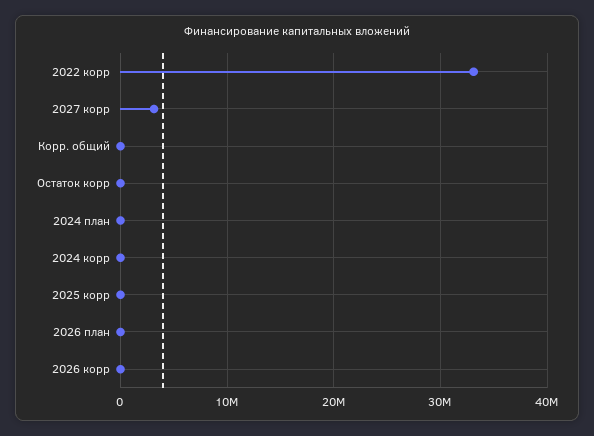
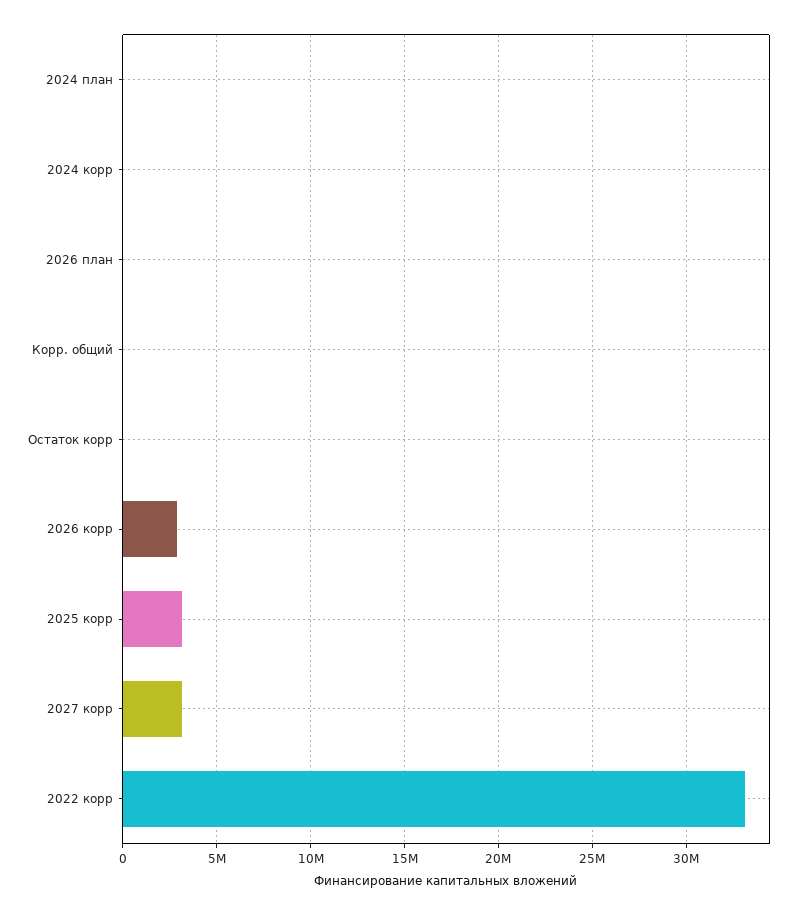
  {
    "2022 корр": 33000000,
    "2027 корр": 3000000,
    "Корр. общий": 0,
    "Остаток корр": 0,
    "2024 план": 0,
    "2024 корр": 0,
-   "2025 корр": 0,
+   "2025 корр": 3000000,
    "2026 план": 0,
-   "2026 корр": 0
+   "2026 корр": 3000000
  }

